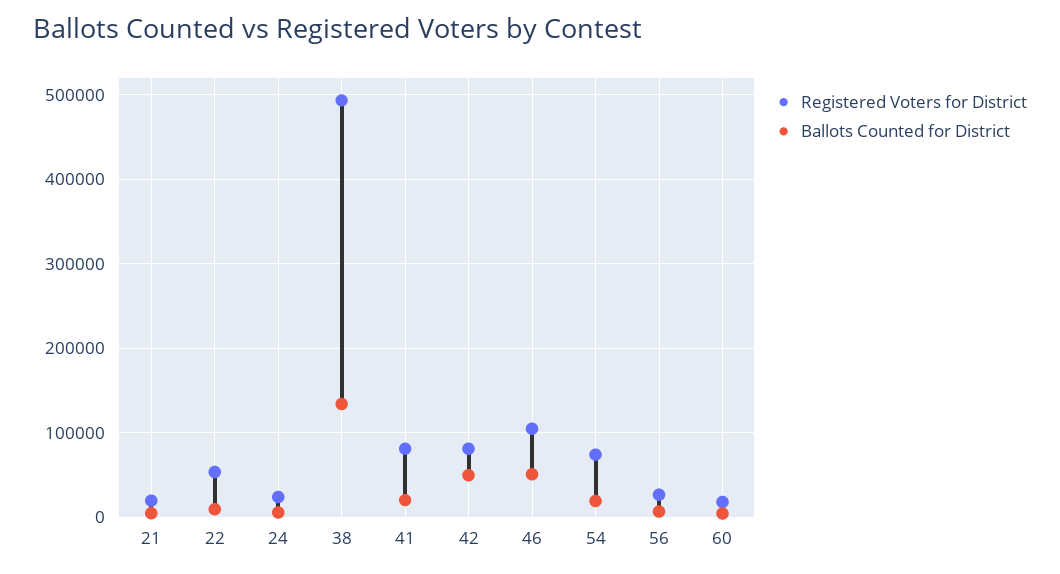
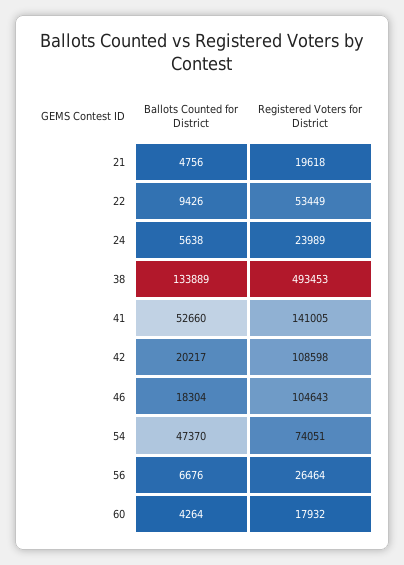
  {
    "Registered Voters for District": {
      "21": 19618,
      "22": 53449,
      "24": 23989,
      "38": 493453,
-     "41": 80000,
+     "41": 141005,
-     "42": 80000,
+     "42": 108598,
      "46": 104643,
      "54": 74051,
      "56": 26464,
      "60": 17932
    },
    "Ballots Counted for District": {
      "21": 4756,
      "22": 9426,
      "24": 5638,
      "38": 133889,
-     "41": 20000,
+     "41": 52660,
-     "42": 50000,
+     "42": 20217,
-     "46": 50000,
+     "46": 18304,
-     "54": 20000,
+     "54": 47370,
      "56": 6676,
      "60": 4264
    }
  }

